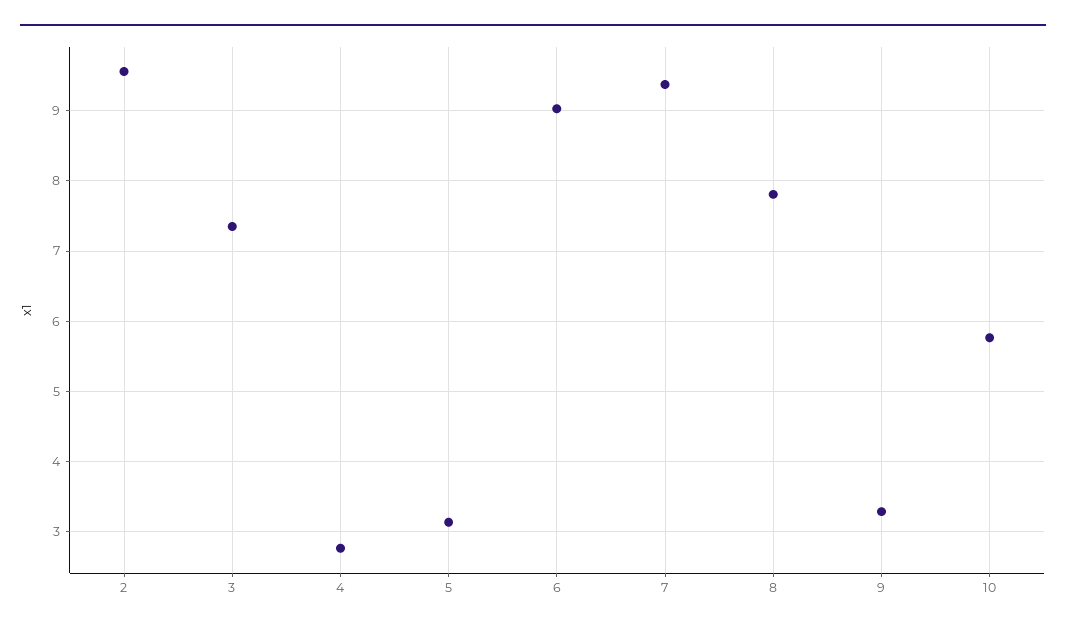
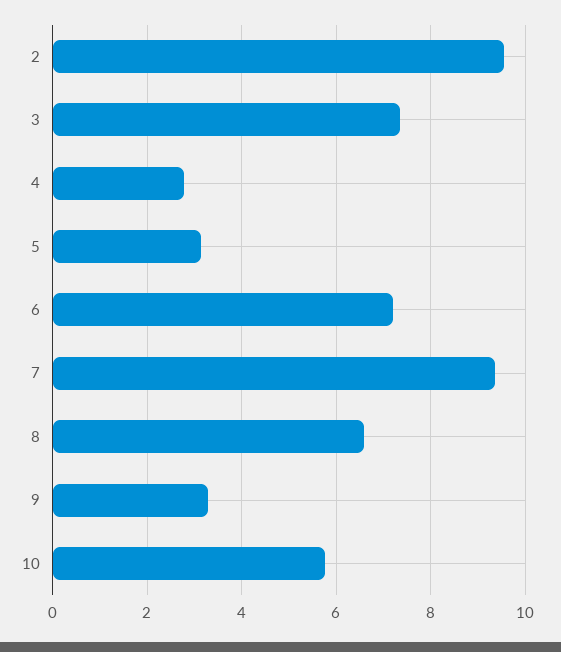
  {
    "2": 9.6,
    "3": 7.3,
    "4": 2.8,
    "5": 3.1,
-   "6": 9,
+   "6": 7.2,
    "7": 9.4,
-   "8": 7.8,
+   "8": 6.6,
    "9": 3.3,
    "10": 5.8
  }

